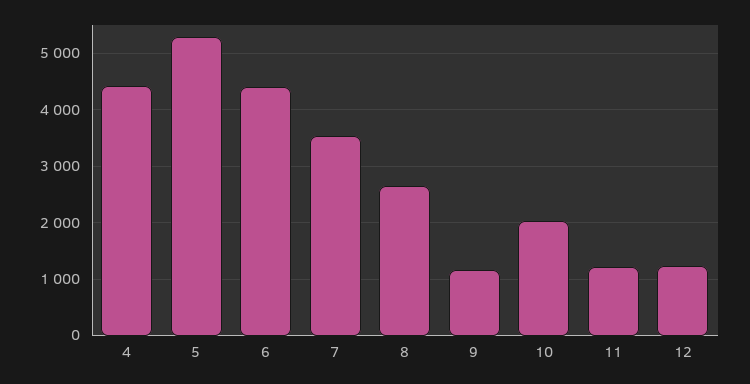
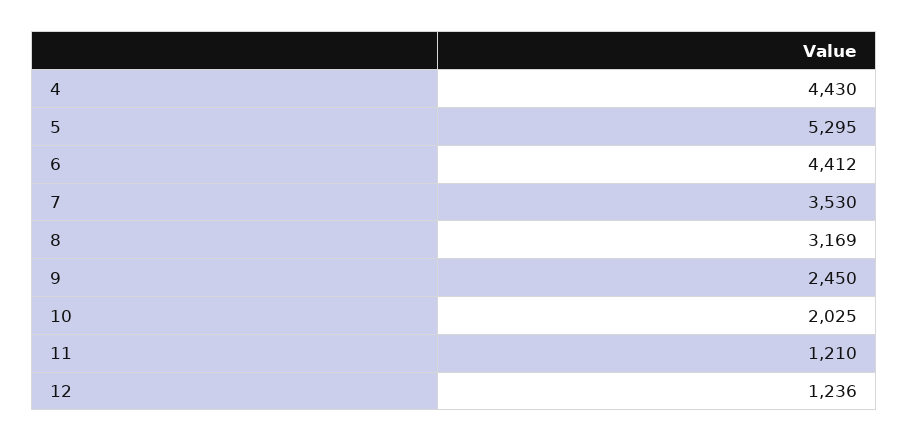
  {
    "4": 4430,
    "5": 5295,
    "6": 4412,
    "7": 3530,
-   "8": 2600,
+   "8": 3169,
-   "9": 1200,
+   "9": 2450,
    "10": 2025,
    "11": 1210,
    "12": 1236
  }

